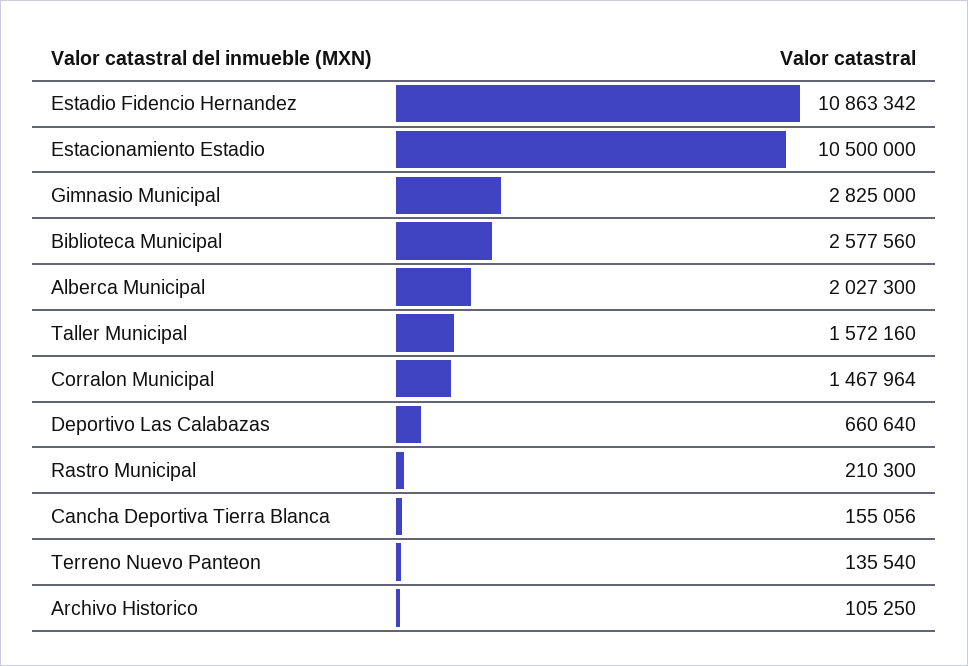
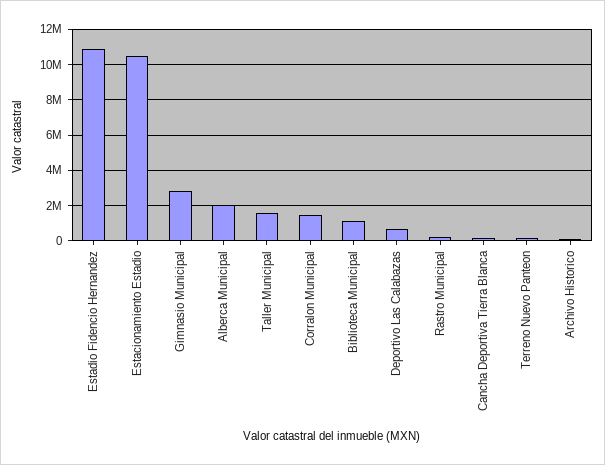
  {
    "Estadio Fidencio Hernandez": 10863342,
    "Estacionamiento Estadio": 10500000,
    "Gimnasio Municipal": 2825000,
-   "Biblioteca Municipal": 2577560,
+   "Biblioteca Municipal": 1000000,
    "Alberca Municipal": 2027300,
    "Taller Municipal": 1572160,
    "Corralon Municipal": 1467964,
    "Deportivo Las Calabazas": 660640,
    "Rastro Municipal": 210300,
    "Cancha Deportiva Tierra Blanca": 155056,
    "Terreno Nuevo Panteon": 135540,
    "Archivo Historico": 105250
  }

